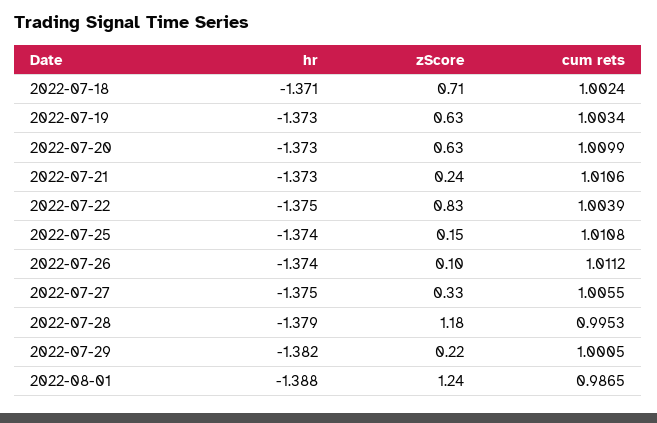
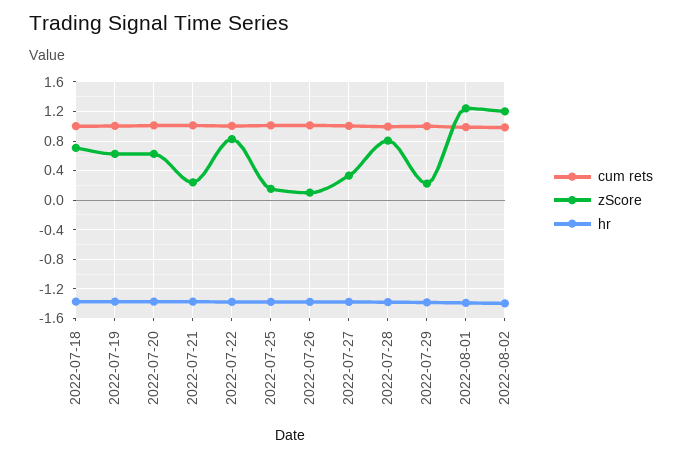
  {
    "hr": {
      "2022-07-18": -1.371,
      "2022-07-19": -1.373,
      "2022-07-20": -1.373,
      "2022-07-21": -1.373,
      "2022-07-22": -1.375,
      "2022-07-25": -1.374,
      "2022-07-26": -1.374,
      "2022-07-27": -1.375,
      "2022-07-28": -1.379,
      "2022-07-29": -1.382,
-     "2022-08-01": -1.388
+     "2022-08-01": -1.388,
+     "2022-08-02": -1.4
    },
    "zScore": {
      "2022-07-18": 0.71,
      "2022-07-19": 0.63,
      "2022-07-20": 0.63,
      "2022-07-21": 0.24,
      "2022-07-22": 0.83,
      "2022-07-25": 0.15,
      "2022-07-26": 0.1,
      "2022-07-27": 0.33,
-     "2022-07-28": 1.18,
+     "2022-07-28": 0.8,
      "2022-07-29": 0.22,
-     "2022-08-01": 1.24
+     "2022-08-01": 1.24,
+     "2022-08-02": 1.2
    },
    "cum rets": {
      "2022-07-18": 1.0024,
      "2022-07-19": 1.0034,
      "2022-07-20": 1.0099,
      "2022-07-21": 1.0106,
      "2022-07-22": 1.0039,
      "2022-07-25": 1.0108,
      "2022-07-26": 1.0112,
      "2022-07-27": 1.0055,
      "2022-07-28": 0.9953,
      "2022-07-29": 1.0005,
-     "2022-08-01": 0.9865
+     "2022-08-01": 0.9865,
+     "2022-08-02": 1
    }
  }

